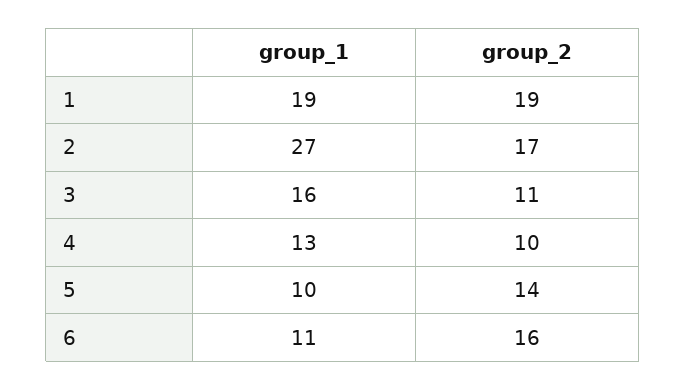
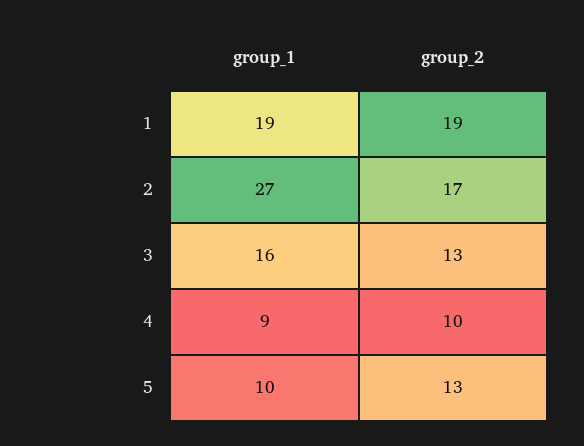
  {
    "group_1": {
      "1": 19,
      "2": 27,
      "3": 16,
-     "4": 13,
+     "4": 9,
-     "5": 10,
+     "5": 10
-     "6": 11
    },
    "group_2": {
      "1": 19,
      "2": 17,
-     "3": 11,
+     "3": 13,
      "4": 10,
-     "5": 14,
+     "5": 13
-     "6": 16
    }
  }

